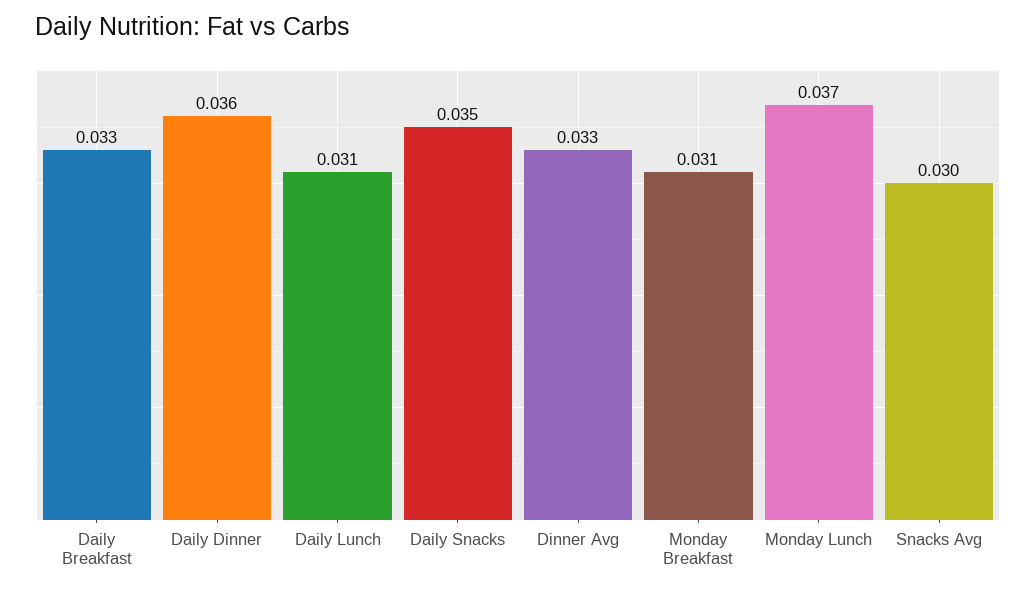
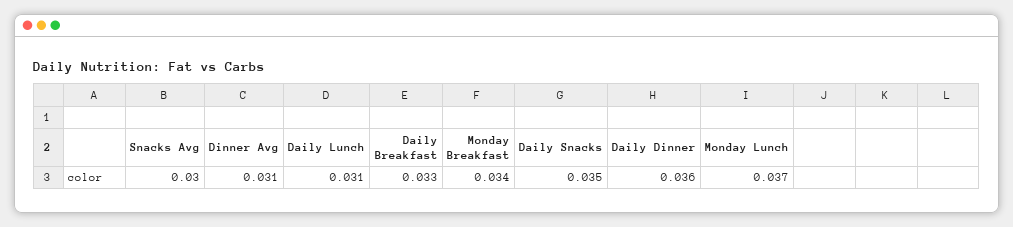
  {
    "Daily Breakfast": 0.033,
    "Daily Dinner": 0.036,
    "Daily Lunch": 0.031,
    "Daily Snacks": 0.035,
-   "Dinner Avg": 0.033,
+   "Dinner Avg": 0.031,
-   "Monday Breakfast": 0.031,
+   "Monday Breakfast": 0.034,
    "Monday Lunch": 0.037,
    "Snacks Avg": 0.03
  }

